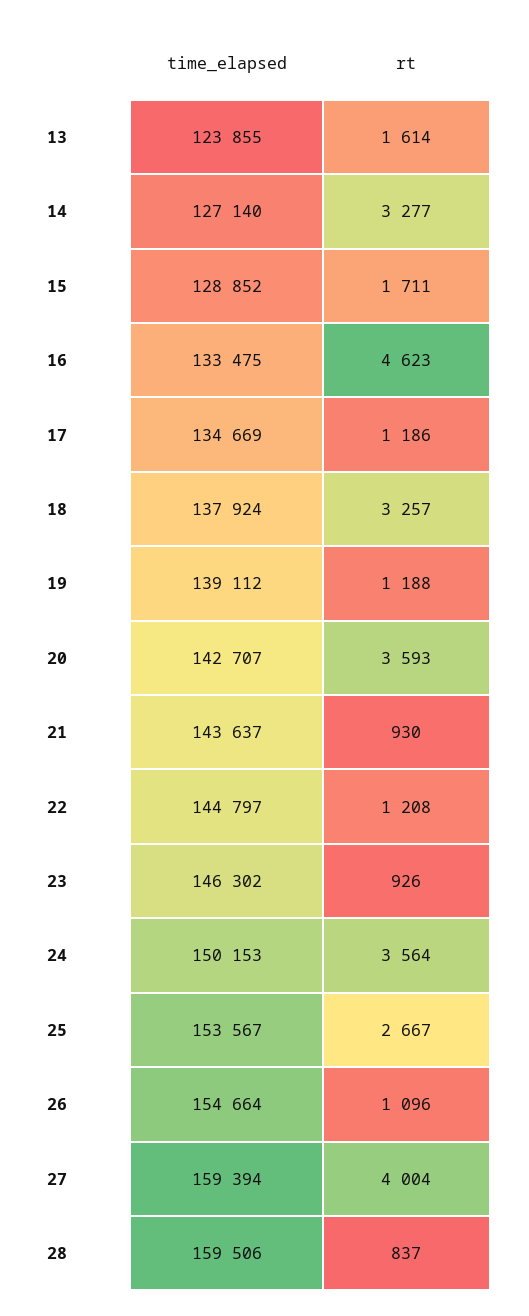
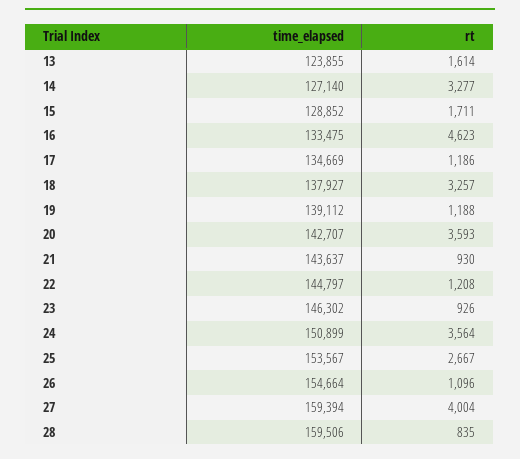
  {
    "time_elapsed": {
      "13": 123855,
      "14": 127140,
      "15": 128852,
      "16": 133475,
      "17": 134669,
-     "18": 137924,
+     "18": 137927,
      "19": 139112,
      "20": 142707,
      "21": 143637,
      "22": 144797,
      "23": 146302,
-     "24": 150153,
+     "24": 150899,
      "25": 153567,
      "26": 154664,
      "27": 159394,
      "28": 159506
    },
    "rt": {
      "13": 1614,
      "14": 3277,
      "15": 1711,
      "16": 4623,
      "17": 1186,
      "18": 3257,
      "19": 1188,
      "20": 3593,
      "21": 930,
      "22": 1208,
      "23": 926,
      "24": 3564,
      "25": 2667,
      "26": 1096,
      "27": 4004,
-     "28": 837
+     "28": 835
    }
  }

